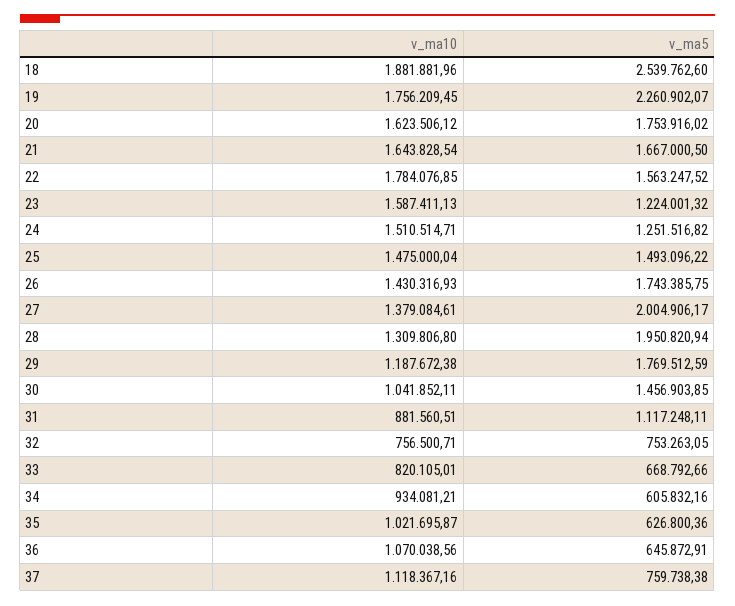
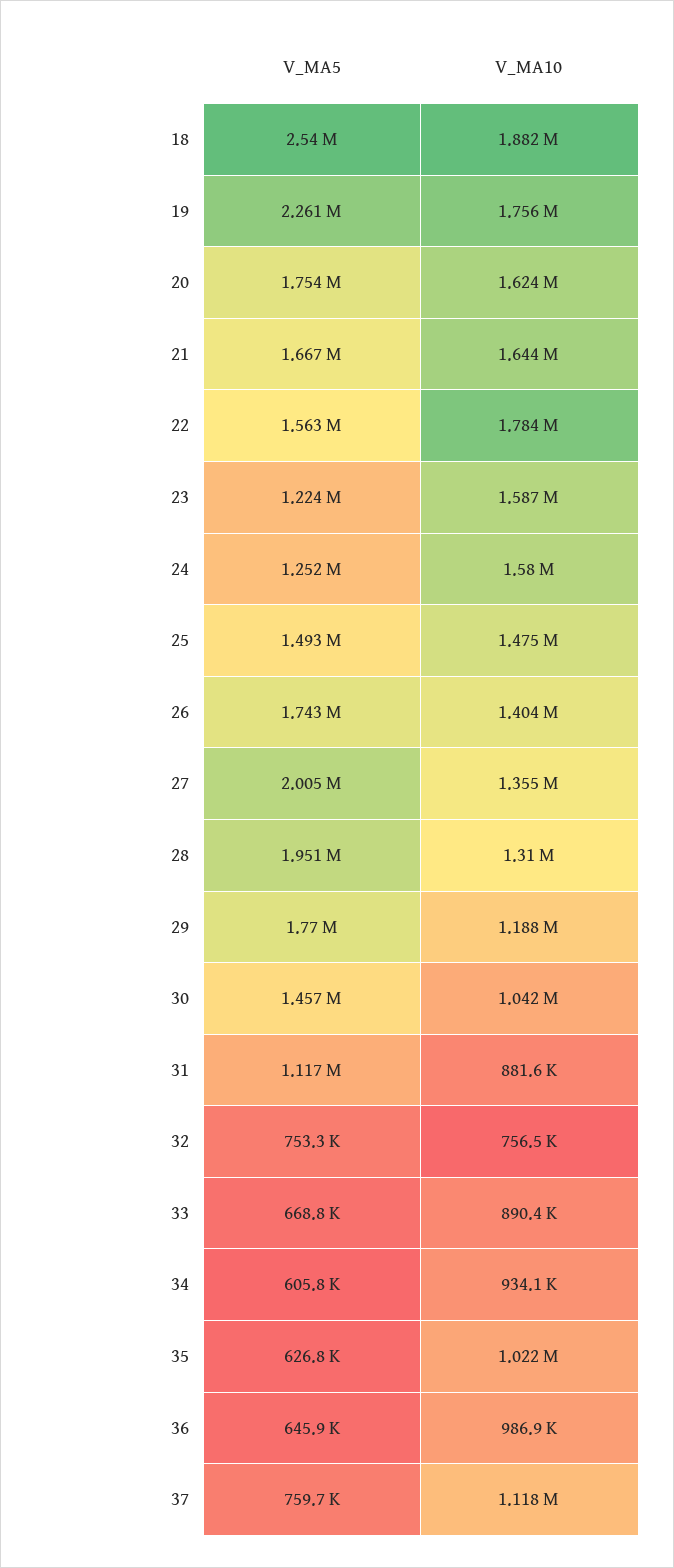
  {
    "v_ma10": {
      "18": 1881881.96,
      "19": 1756209.45,
      "20": 1623506.12,
      "21": 1643828.54,
      "22": 1784076.85,
      "23": 1587411.13,
-     "24": 1510514.71,
+     "24": 1580000,
      "25": 1475000.04,
-     "26": 1430316.93,
+     "26": 1404000,
-     "27": 1379084.61,
+     "27": 1355000,
      "28": 1309806.8,
      "29": 1187672.38,
      "30": 1041852.11,
      "31": 881560.51,
      "32": 756500.71,
-     "33": 820105.01,
+     "33": 890400,
      "34": 934081.21,
      "35": 1021695.87,
-     "36": 1070038.56,
+     "36": 986900,
      "37": 1118367.16
    },
    "v_ma5": {
      "18": 2539762.6,
      "19": 2260902.07,
      "20": 1753916.02,
      "21": 1667000.5,
      "22": 1563247.52,
      "23": 1224001.32,
      "24": 1251516.82,
      "25": 1493096.22,
      "26": 1743385.75,
      "27": 2004906.17,
      "28": 1950820.94,
      "29": 1769512.59,
      "30": 1456903.85,
      "31": 1117248.11,
      "32": 753263.05,
      "33": 668792.66,
      "34": 605832.16,
      "35": 626800.36,
      "36": 645872.91,
      "37": 759738.38
    }
  }

